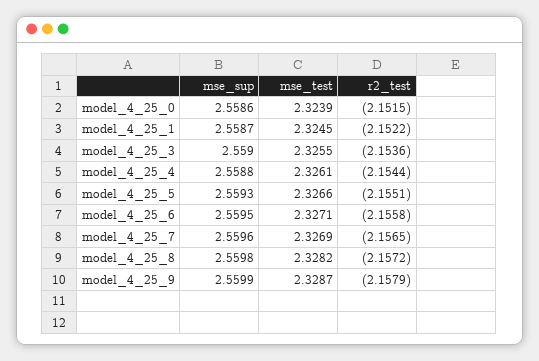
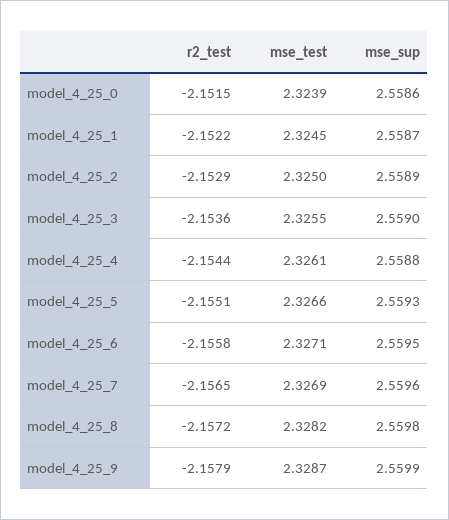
  {
    "mse_sup": {
      "model_4_25_0": 2.5586,
      "model_4_25_1": 2.5587,
      "model_4_25_3": 2.559,
      "model_4_25_4": 2.5588,
      "model_4_25_5": 2.5593,
      "model_4_25_6": 2.5595,
      "model_4_25_7": 2.5596,
      "model_4_25_8": 2.5598,
-     "model_4_25_9": 2.5599
+     "model_4_25_9": 2.5599,
+     "model_4_25_2": 2.5589
    },
    "mse_test": {
      "model_4_25_0": 2.3239,
      "model_4_25_1": 2.3245,
      "model_4_25_3": 2.3255,
      "model_4_25_4": 2.3261,
      "model_4_25_5": 2.3266,
      "model_4_25_6": 2.3271,
      "model_4_25_7": 2.3269,
      "model_4_25_8": 2.3282,
-     "model_4_25_9": 2.3287
+     "model_4_25_9": 2.3287,
+     "model_4_25_2": 2.325
    },
    "r2_test": {
      "model_4_25_0": -2.1515,
      "model_4_25_1": -2.1522,
      "model_4_25_3": -2.1536,
      "model_4_25_4": -2.1544,
      "model_4_25_5": -2.1551,
      "model_4_25_6": -2.1558,
      "model_4_25_7": -2.1565,
      "model_4_25_8": -2.1572,
-     "model_4_25_9": -2.1579
+     "model_4_25_9": -2.1579,
+     "model_4_25_2": -2.1529
    }
  }

